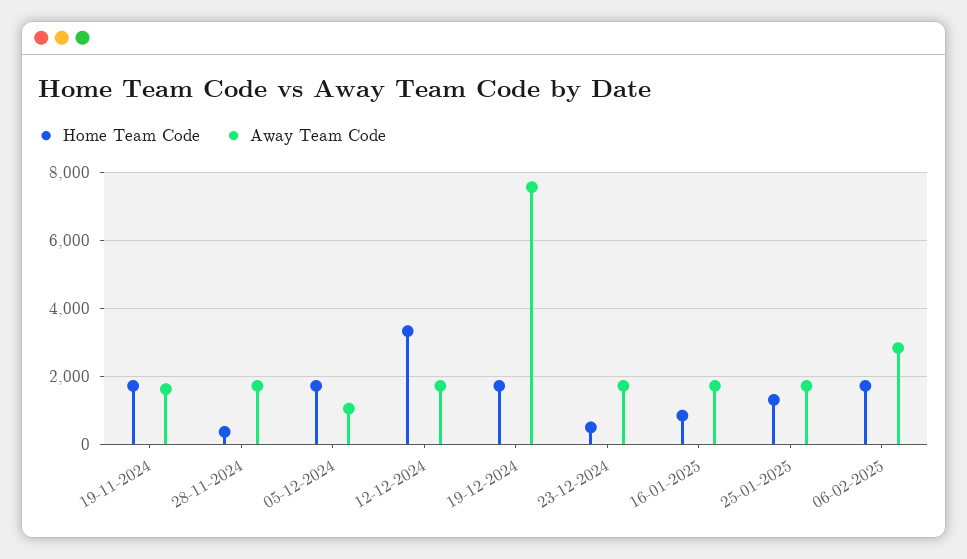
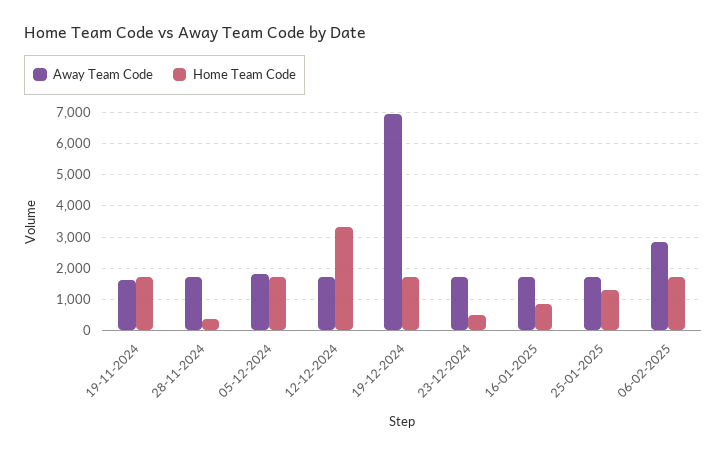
  {
    "Home Team Code": {
      "19-11-2024": 1800,
      "28-11-2024": 400,
      "05-12-2024": 1800,
      "12-12-2024": 3400,
      "19-12-2024": 1800,
      "23-12-2024": 600,
      "16-01-2025": 800,
      "25-01-2025": 1400,
      "06-02-2025": 1800
    },
    "Away Team Code": {
      "19-11-2024": 1600,
      "28-11-2024": 1800,
-     "05-12-2024": 1000,
+     "05-12-2024": 1800,
      "12-12-2024": 1800,
-     "19-12-2024": 7600,
+     "19-12-2024": 7000,
      "23-12-2024": 1800,
      "16-01-2025": 1800,
      "25-01-2025": 1800,
      "06-02-2025": 2800
    }
  }

